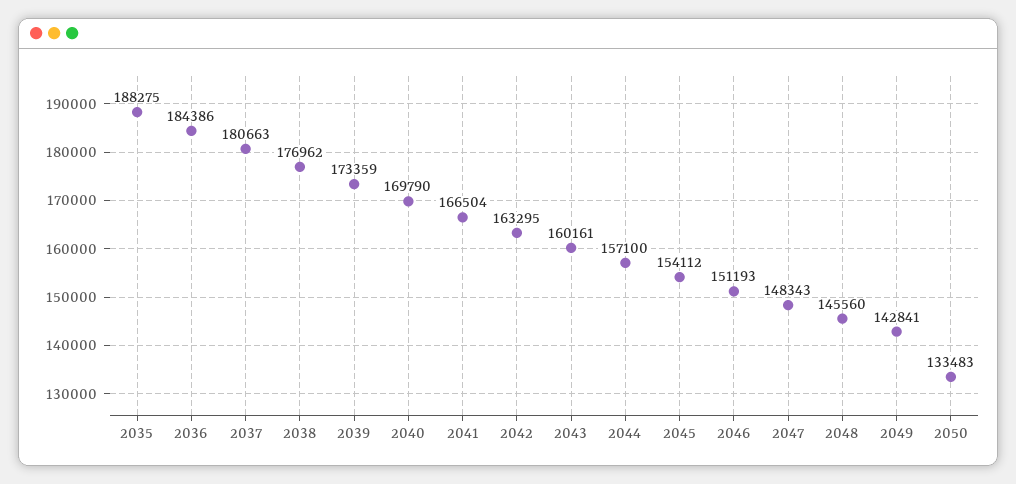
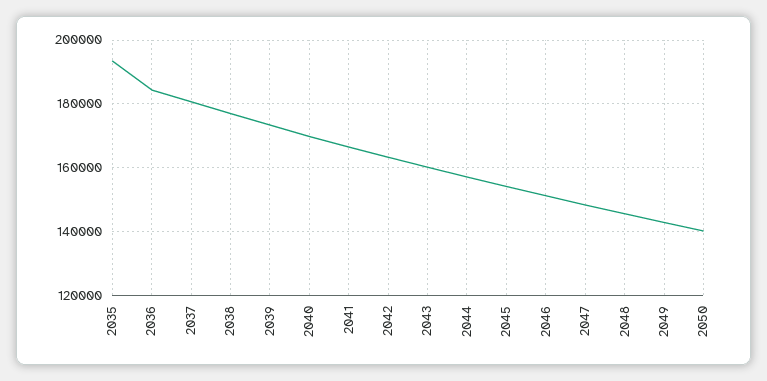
  {
-   "2035": 188275,
+   "2035": 194000,
    "2036": 184386,
    "2037": 180663,
    "2038": 176962,
    "2039": 173359,
    "2040": 169790,
    "2041": 166504,
    "2042": 163295,
    "2043": 160161,
    "2044": 157100,
    "2045": 154112,
    "2046": 151193,
    "2047": 148343,
    "2048": 145560,
    "2049": 142841,
-   "2050": 133483
+   "2050": 140000
  }

